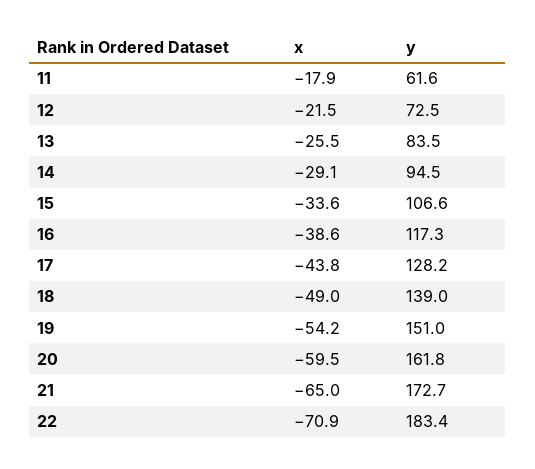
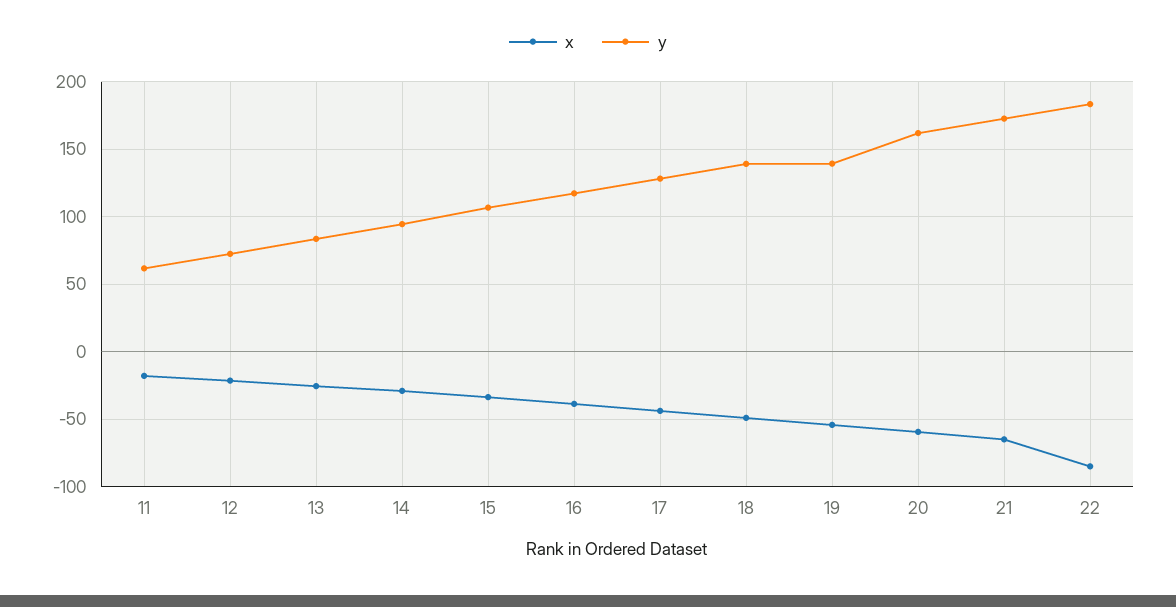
  {
    "x": {
      "11": -17.9,
      "12": -21.5,
      "13": -25.5,
      "14": -29.1,
      "15": -33.6,
      "16": -38.6,
      "17": -43.8,
      "18": -49,
      "19": -54.2,
      "20": -59.5,
      "21": -65,
-     "22": -70.9
+     "22": -85
    },
    "y": {
      "11": 61.6,
      "12": 72.5,
      "13": 83.5,
      "14": 94.5,
      "15": 106.6,
      "16": 117.3,
      "17": 128.2,
      "18": 139,
-     "19": 151,
+     "19": 140,
      "20": 161.8,
      "21": 172.7,
      "22": 183.4
    }
  }

